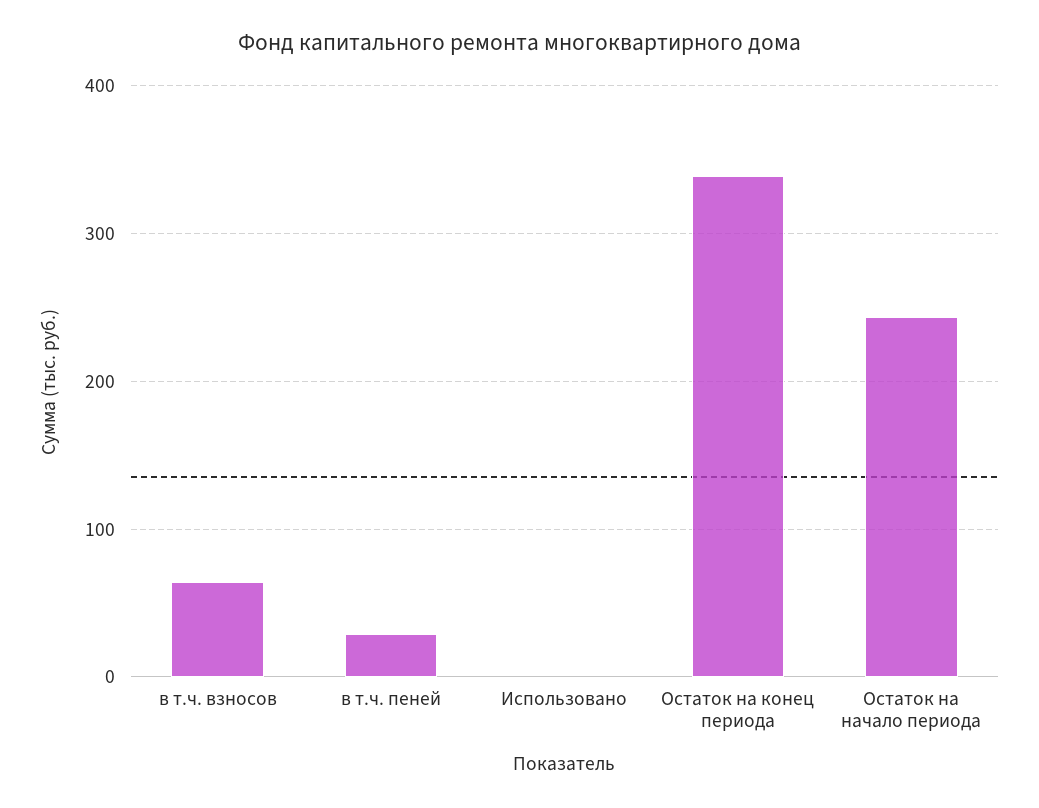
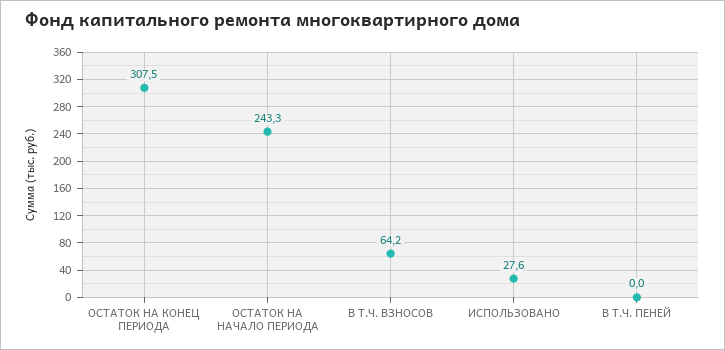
  {
    "в т.ч. взносов": 64.2,
-   "в т.ч. пеней": 30,
+   "в т.ч. пеней": 0,
-   "Использовано": 0,
+   "Использовано": 27.6,
-   "Остаток на конец периода": 340,
+   "Остаток на конец периода": 307.5,
    "Остаток на начало периода": 243.3
  }

